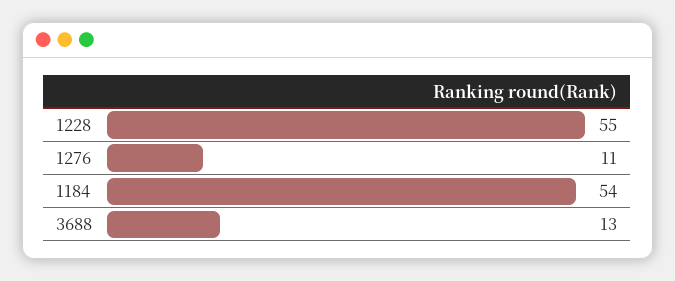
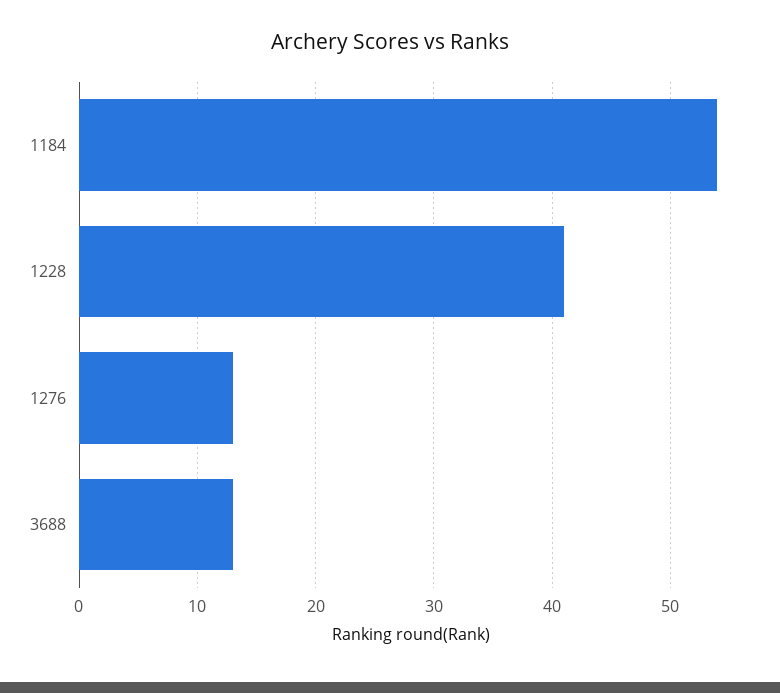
  {
-   "1228": 55,
+   "1228": 41,
-   "1276": 11,
+   "1276": 13,
    "1184": 54,
    "3688": 13
  }

